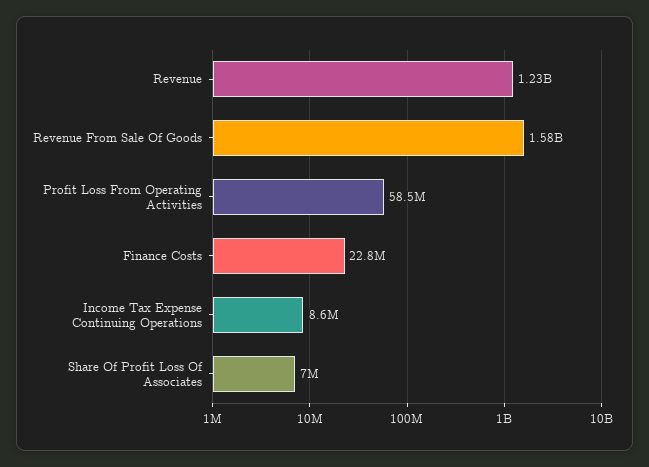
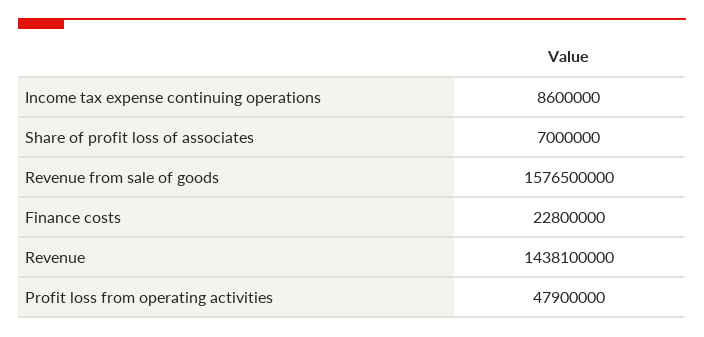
  {
-   "Revenue": 1230000000,
+   "Revenue": 1438100000,
    "Revenue From Sale Of Goods": 1576500000,
-   "Profit Loss From Operating Activities": 58500000,
+   "Profit Loss From Operating Activities": 47900000,
    "Finance Costs": 22800000,
    "Income Tax Expense Continuing Operations": 8600000,
    "Share Of Profit Loss Of Associates": 7000000
  }

